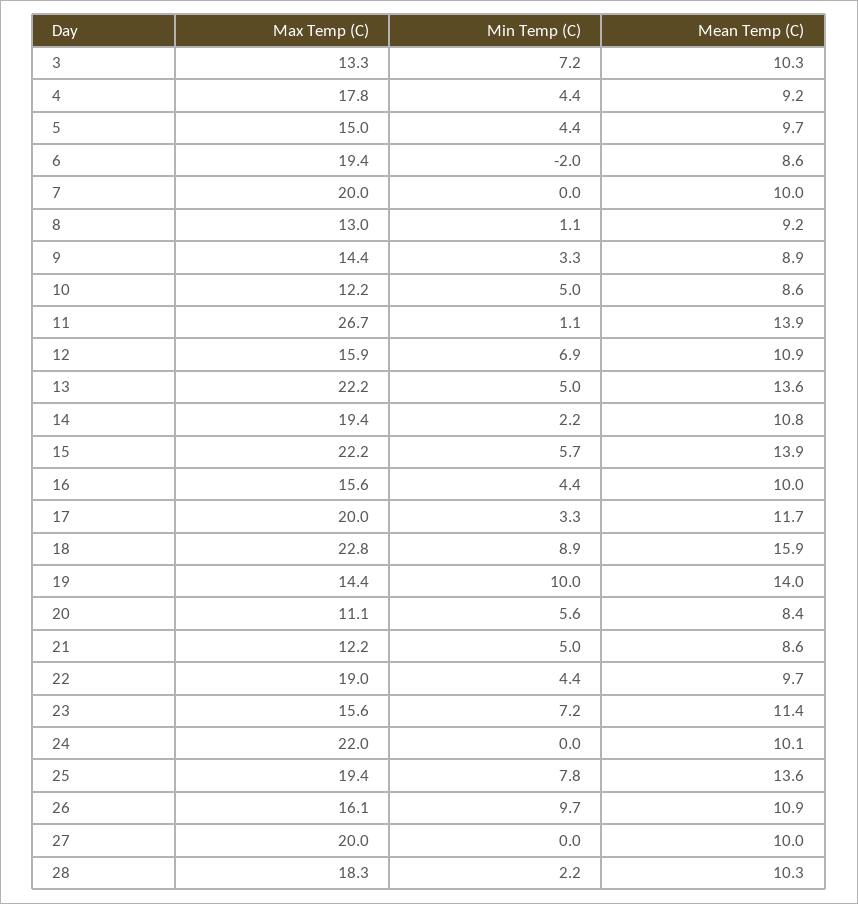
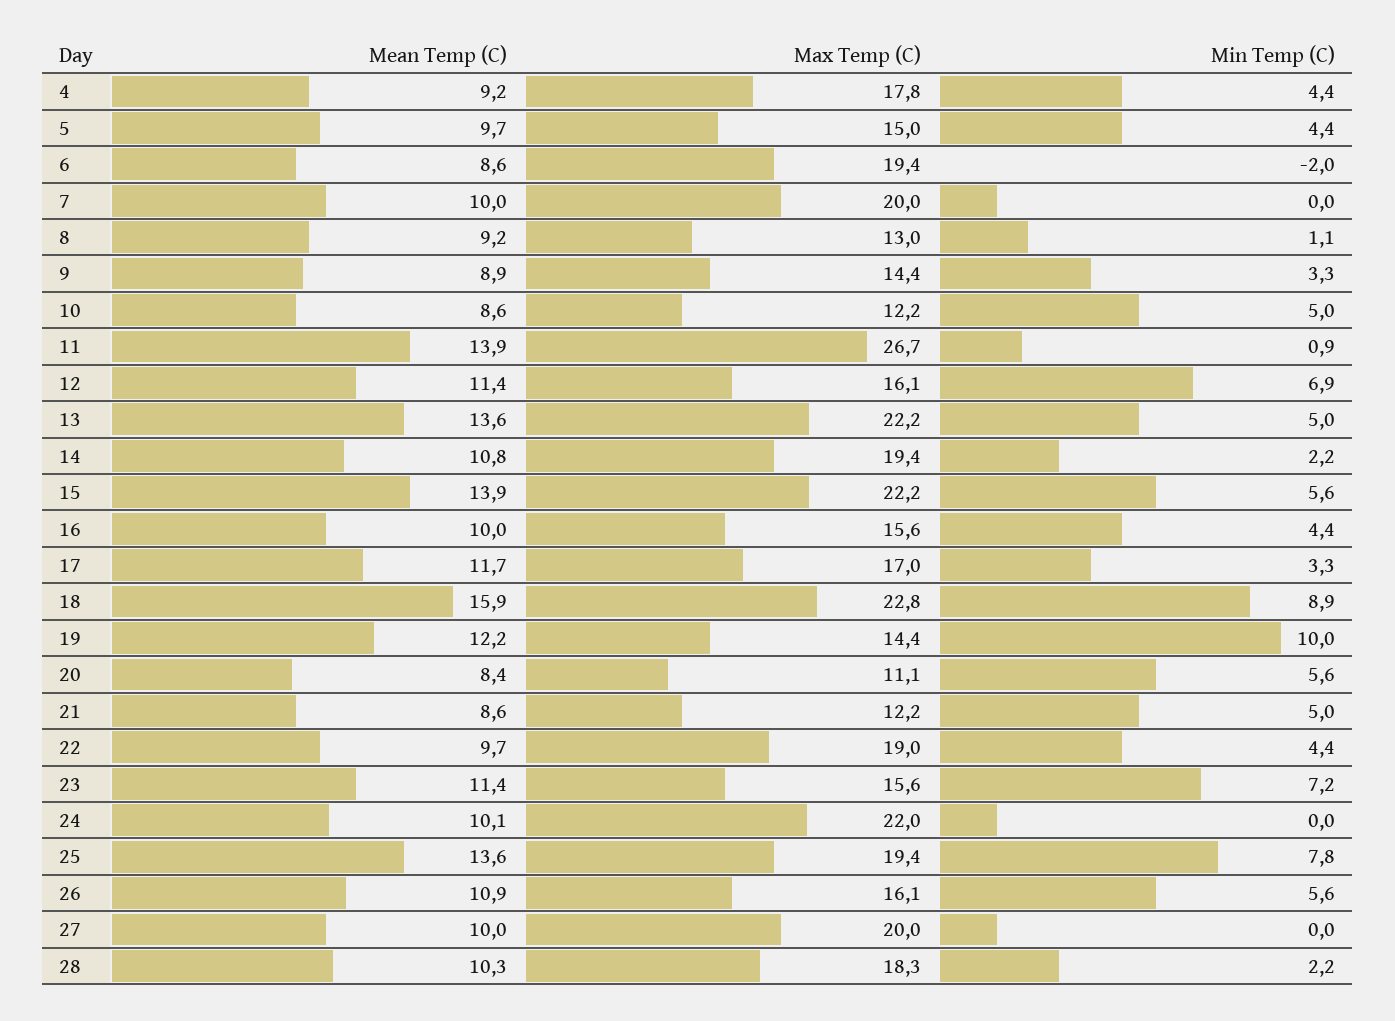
  {
    "Max Temp (C)": {
-     "3": 13.3,
      "4": 17.8,
      "5": 15,
      "6": 19.4,
      "7": 20,
      "8": 13,
      "9": 14.4,
      "10": 12.2,
      "11": 26.7,
-     "12": 15.9,
+     "12": 16.1,
      "13": 22.2,
      "14": 19.4,
      "15": 22.2,
      "16": 15.6,
-     "17": 20,
+     "17": 17,
      "18": 22.8,
      "19": 14.4,
      "20": 11.1,
      "21": 12.2,
      "22": 19,
      "23": 15.6,
      "24": 22,
      "25": 19.4,
      "26": 16.1,
      "27": 20,
      "28": 18.3
    },
    "Min Temp (C)": {
-     "3": 7.2,
      "4": 4.4,
      "5": 4.4,
      "6": -2,
      "7": 0,
      "8": 1.1,
      "9": 3.3,
      "10": 5,
-     "11": 1.1,
+     "11": 0.9,
      "12": 6.9,
      "13": 5,
      "14": 2.2,
-     "15": 5.7,
+     "15": 5.6,
      "16": 4.4,
      "17": 3.3,
      "18": 8.9,
      "19": 10,
      "20": 5.6,
      "21": 5,
      "22": 4.4,
      "23": 7.2,
      "24": 0,
      "25": 7.8,
-     "26": 9.7,
+     "26": 5.6,
      "27": 0,
      "28": 2.2
    },
    "Mean Temp (C)": {
-     "3": 10.3,
      "4": 9.2,
      "5": 9.7,
      "6": 8.6,
      "7": 10,
      "8": 9.2,
      "9": 8.9,
      "10": 8.6,
      "11": 13.9,
-     "12": 10.9,
+     "12": 11.4,
      "13": 13.6,
      "14": 10.8,
      "15": 13.9,
      "16": 10,
      "17": 11.7,
      "18": 15.9,
-     "19": 14,
+     "19": 12.2,
      "20": 8.4,
      "21": 8.6,
      "22": 9.7,
      "23": 11.4,
      "24": 10.1,
      "25": 13.6,
      "26": 10.9,
      "27": 10,
      "28": 10.3
    }
  }

